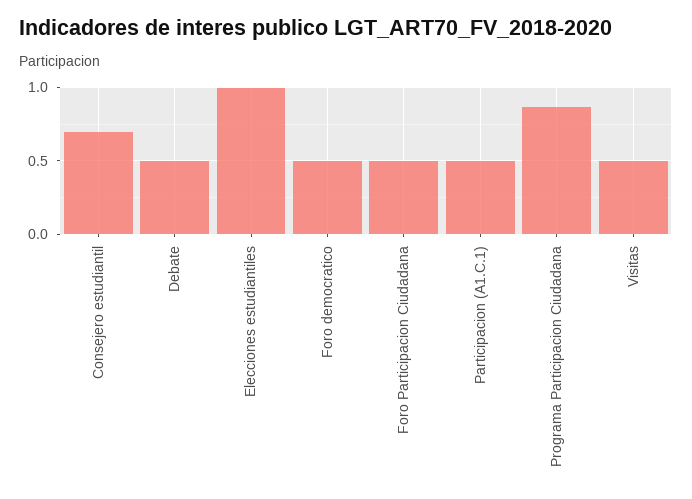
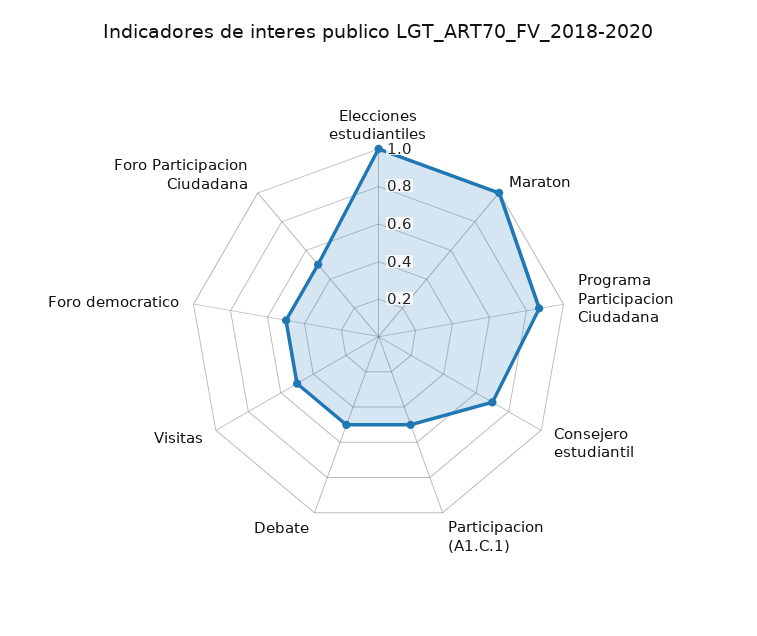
  {
    "Consejero estudiantil": 0.7,
    "Debate": 0.5,
    "Elecciones estudiantiles": 1,
    "Foro democratico": 0.5,
    "Foro Participacion Ciudadana": 0.5,
    "Participacion (A1.C.1)": 0.5,
    "Programa Participacion Ciudadana": 0.85,
-   "Visitas": 0.5
+   "Visitas": 0.5,
+   "Maraton": 1
  }

